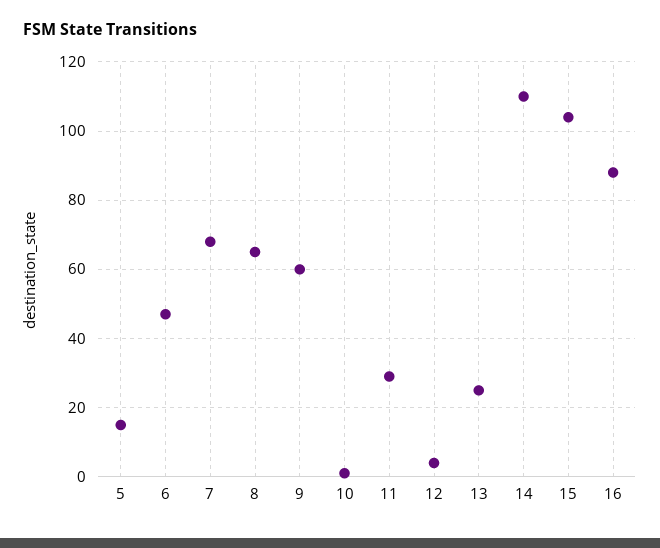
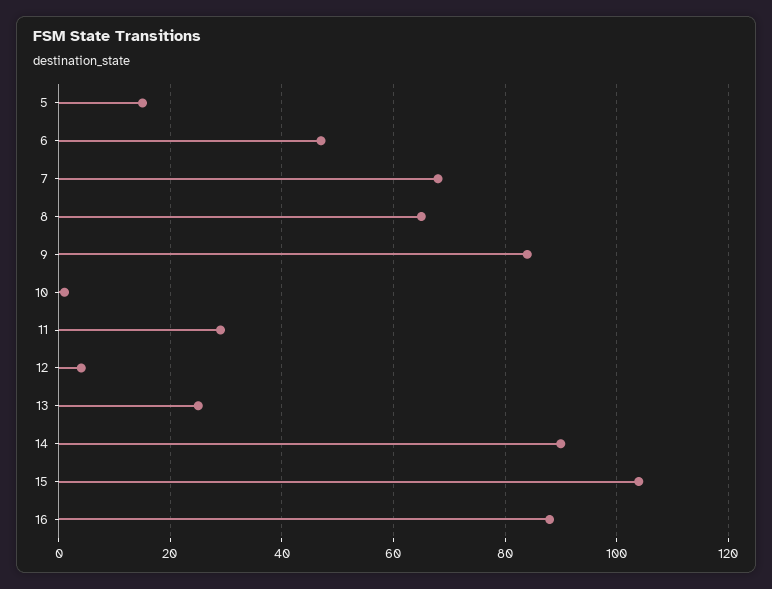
  {
    "5": 15,
    "6": 45,
    "7": 70,
    "8": 65,
-   "9": 60,
+   "9": 85,
    "10": 0,
    "11": 30,
    "12": 5,
    "13": 25,
-   "14": 110,
+   "14": 90,
    "15": 105,
    "16": 90
  }

